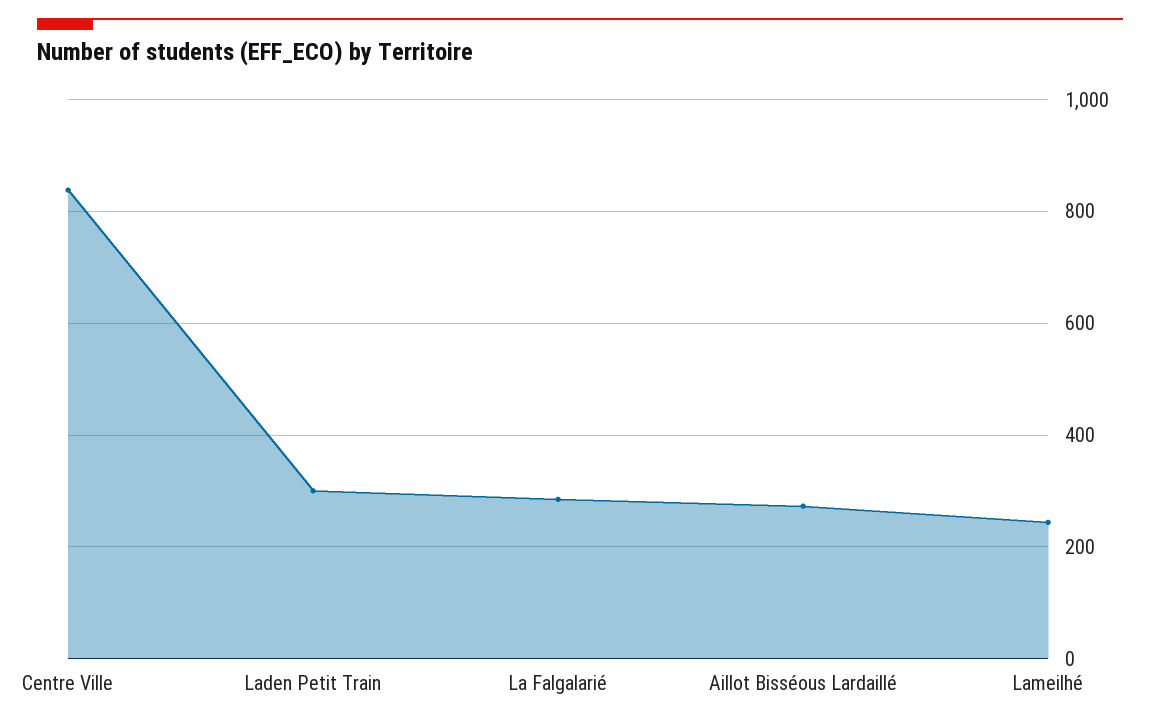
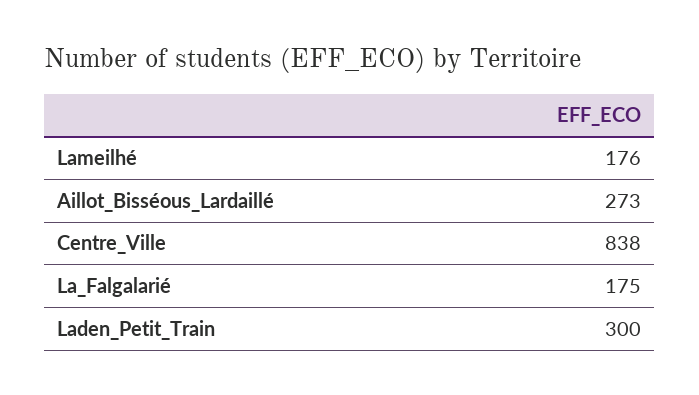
  {
    "Centre Ville": 838,
    "Laden Petit Train": 300,
-   "La Falgalarié": 280,
+   "La Falgalarié": 175,
    "Aillot Bisséous Lardaillé": 273,
-   "Lameilhé": 240
+   "Lameilhé": 176
  }

